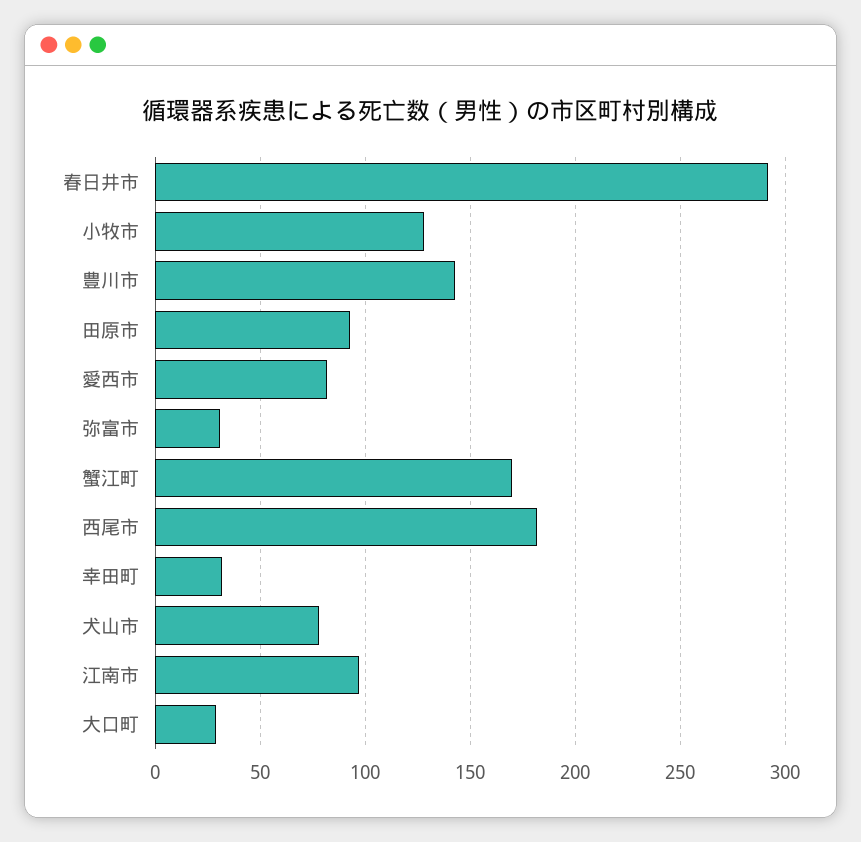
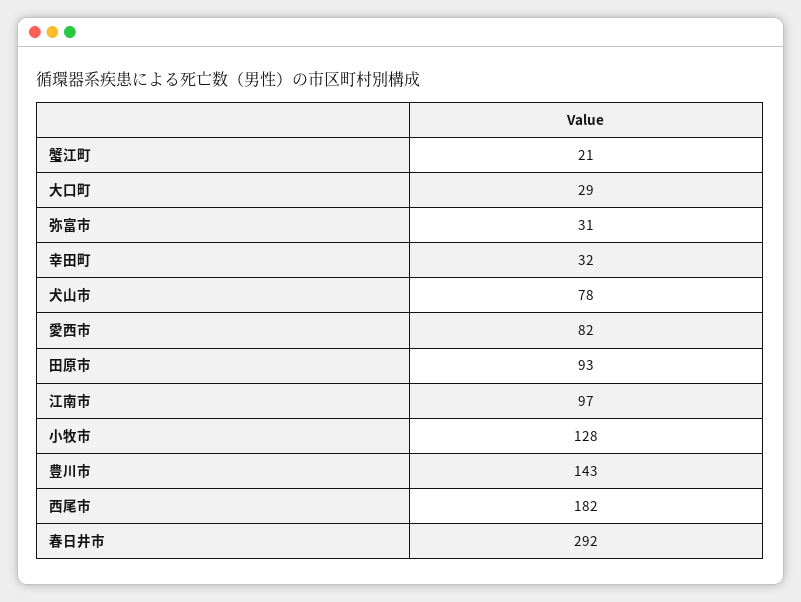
  {
    "春日井市": 292,
    "小牧市": 128,
    "豊川市": 143,
    "田原市": 93,
    "愛西市": 82,
    "弥富市": 31,
-   "蟹江町": 170,
+   "蟹江町": 21,
    "西尾市": 182,
    "幸田町": 32,
    "犬山市": 78,
    "江南市": 97,
    "大口町": 29
  }

